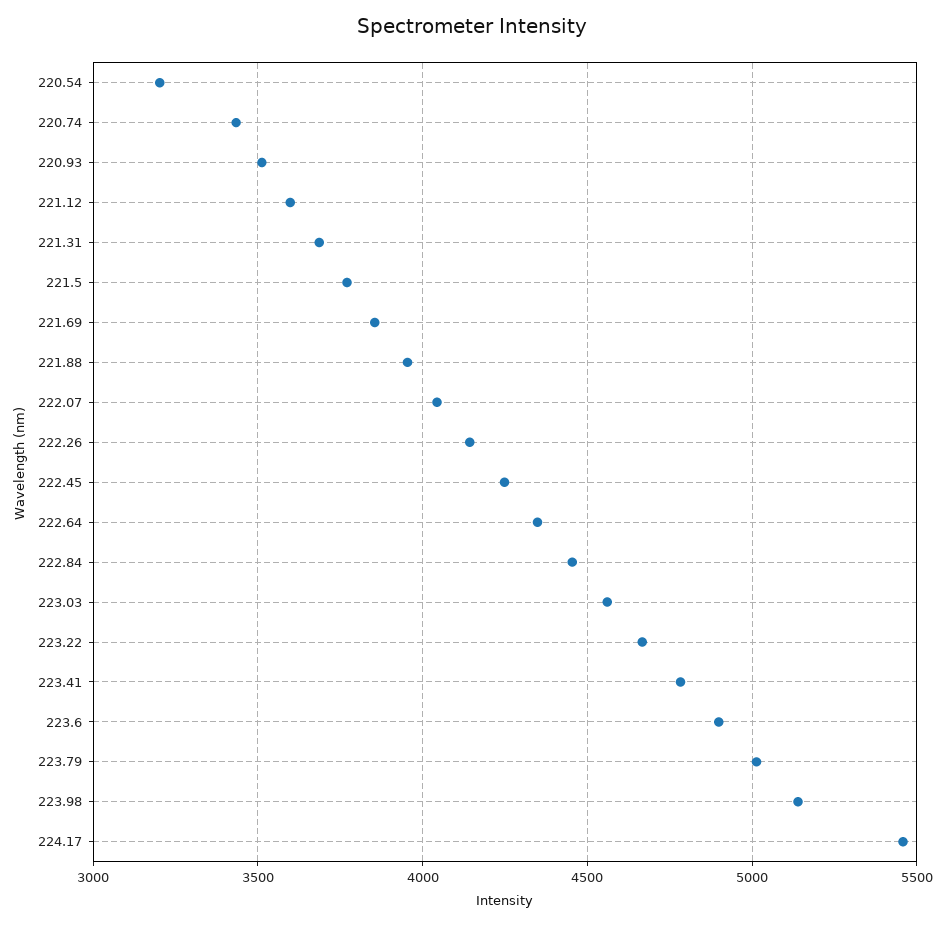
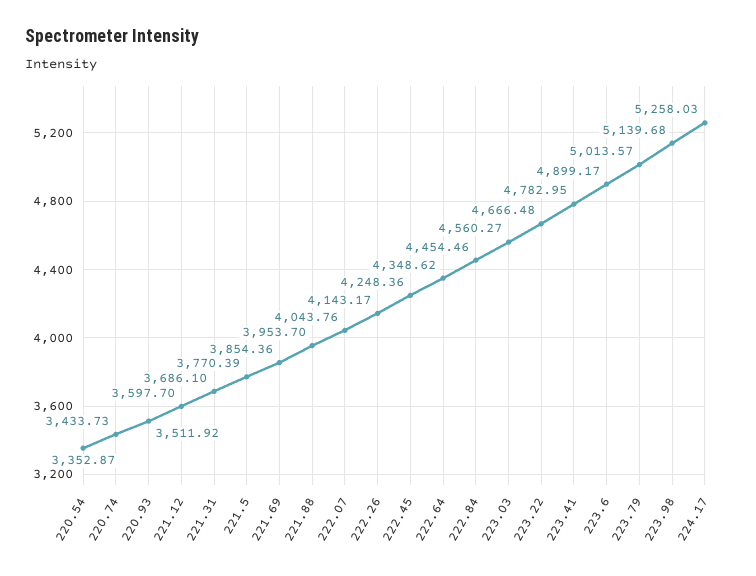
  {
-   "220.54": 3200,
+   "220.54": 3352.87,
    "220.74": 3433.73,
    "220.93": 3511.92,
    "221.12": 3597.7,
    "221.31": 3686.1,
    "221.5": 3770.39,
    "221.69": 3854.36,
    "221.88": 3953.7,
    "222.07": 4043.76,
    "222.26": 4143.17,
    "222.45": 4248.36,
    "222.64": 4348.62,
    "222.84": 4454.46,
    "223.03": 4560.27,
    "223.22": 4666.48,
    "223.41": 4782.95,
    "223.6": 4899.17,
    "223.79": 5013.57,
    "223.98": 5139.68,
-   "224.17": 5450
+   "224.17": 5258.03
  }

